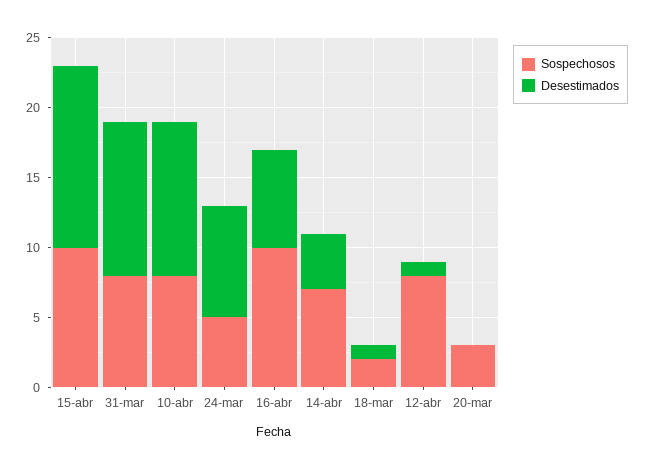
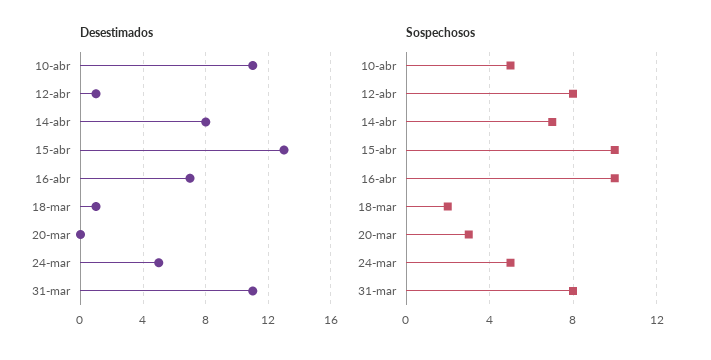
  {
    "Sospechosos": {
      "15-abr": 10,
      "31-mar": 8,
-     "10-abr": 8,
+     "10-abr": 5,
      "24-mar": 5,
      "16-abr": 10,
      "14-abr": 7,
      "18-mar": 2,
      "12-abr": 8,
      "20-mar": 3
    },
    "Desestimados": {
      "15-abr": 13,
      "31-mar": 11,
      "10-abr": 11,
-     "24-mar": 8,
+     "24-mar": 5,
      "16-abr": 7,
-     "14-abr": 4,
+     "14-abr": 8,
      "18-mar": 1,
      "12-abr": 1,
      "20-mar": 0
    }
  }

